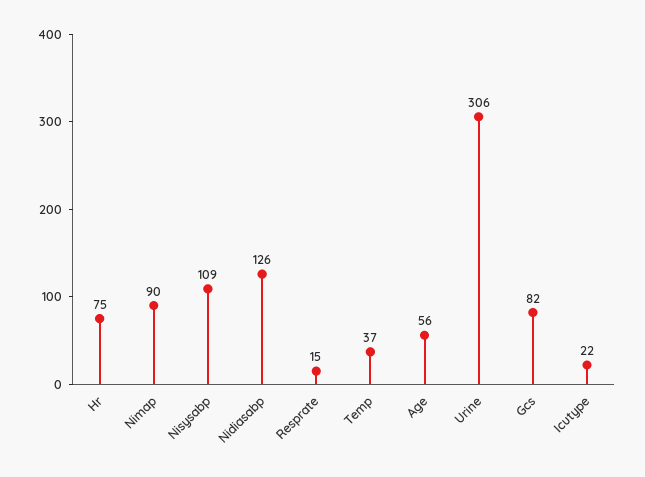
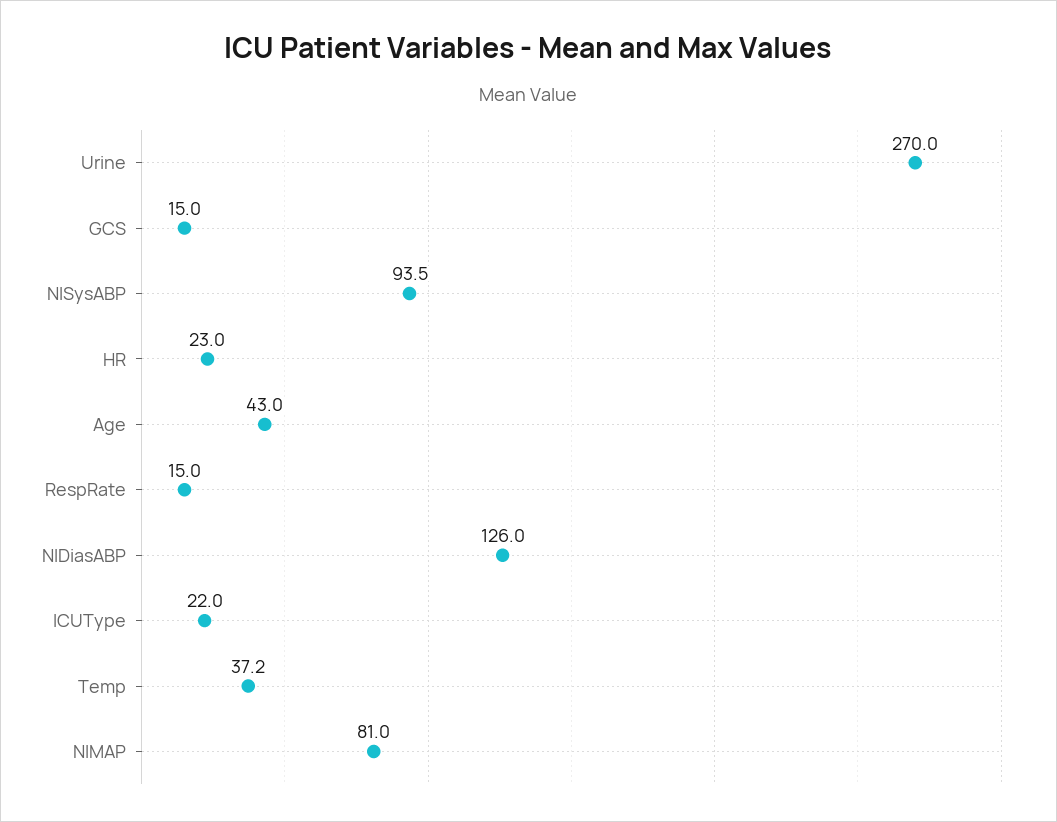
  {
-   "Hr": 75,
+   "Hr": 23,
-   "Nimap": 90,
+   "Nimap": 81,
-   "Nisysabp": 109,
+   "Nisysabp": 93.5,
    "Nidiasabp": 126,
    "Resprate": 15,
    "Temp": 37.2,
-   "Age": 56,
+   "Age": 43,
-   "Urine": 306,
+   "Urine": 270,
-   "Gcs": 82,
+   "Gcs": 15,
    "Icutype": 22
  }

